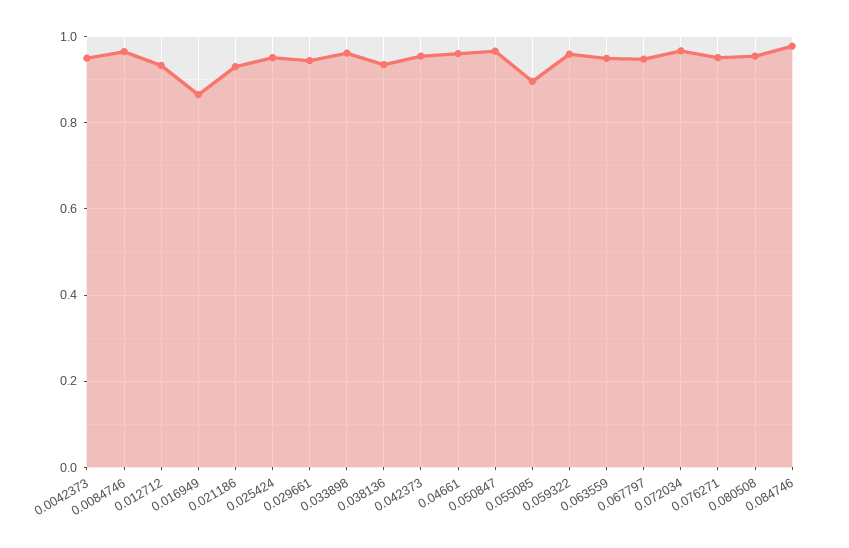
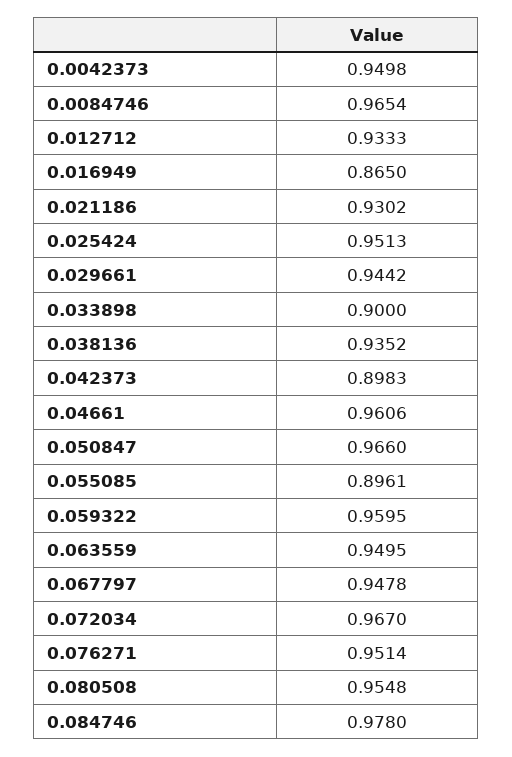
  {
    "0.0042373": 0.9498,
    "0.0084746": 0.9654,
    "0.012712": 0.9333,
    "0.016949": 0.865,
    "0.021186": 0.9302,
    "0.025424": 0.9513,
    "0.029661": 0.9442,
-   "0.033898": 0.96,
+   "0.033898": 0.9,
    "0.038136": 0.9352,
-   "0.042373": 0.96,
+   "0.042373": 0.8983,
    "0.04661": 0.9606,
    "0.050847": 0.966,
    "0.055085": 0.8961,
    "0.059322": 0.9595,
    "0.063559": 0.9495,
    "0.067797": 0.9478,
    "0.072034": 0.967,
    "0.076271": 0.9514,
    "0.080508": 0.9548,
    "0.084746": 0.978
  }

